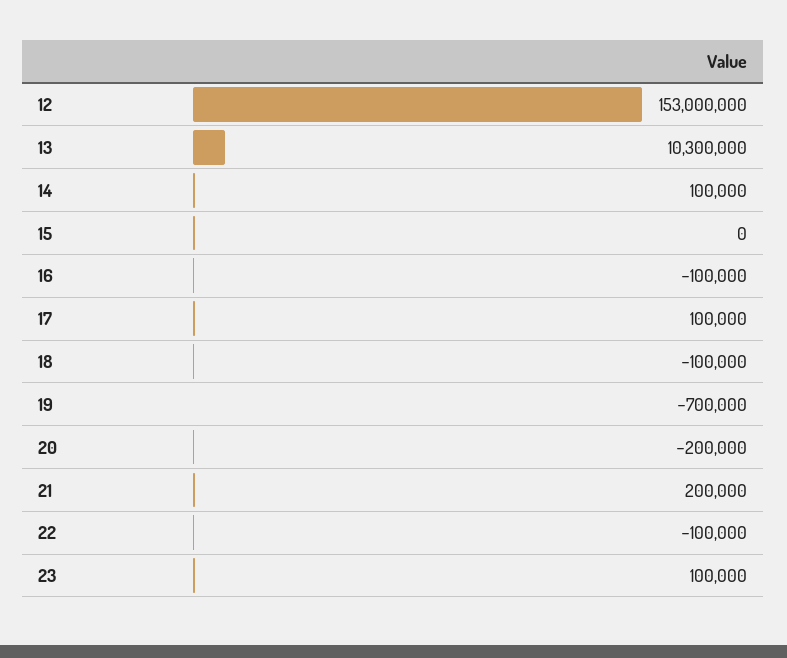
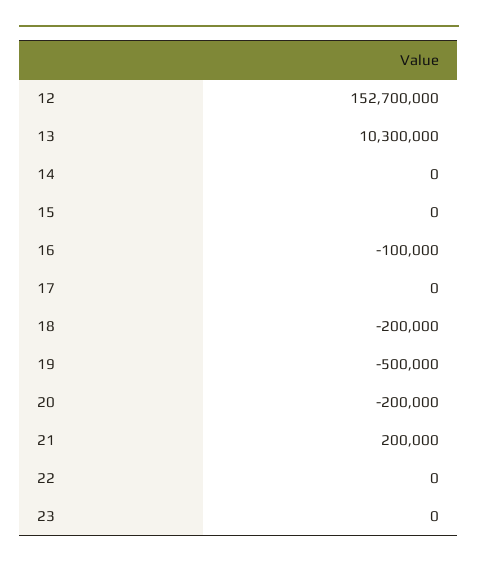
  {
-   "12": 153000000,
+   "12": 152700000,
    "13": 10300000,
-   "14": 100000,
+   "14": 0,
    "15": 0,
    "16": -100000,
-   "17": 100000,
+   "17": 0,
-   "18": -100000,
+   "18": -200000,
-   "19": -700000,
+   "19": -500000,
    "20": -200000,
    "21": 200000,
-   "22": -100000,
+   "22": 0,
-   "23": 100000
+   "23": 0
  }

